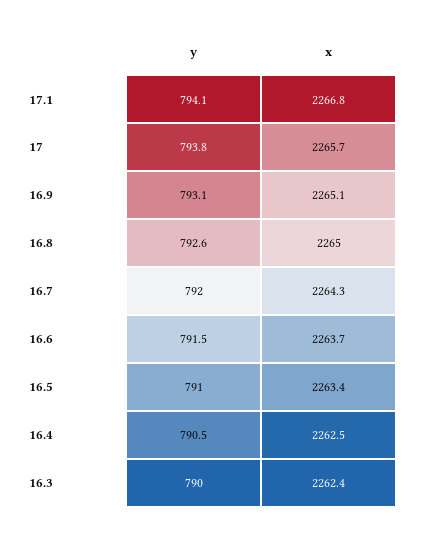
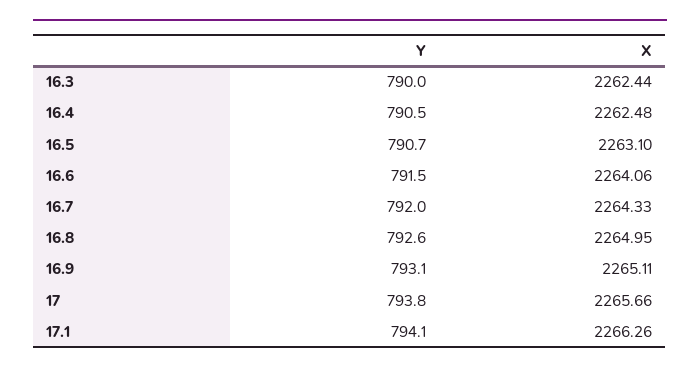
  {
    "y": {
      "17.1": 794.1,
      "17": 793.8,
      "16.9": 793.1,
      "16.8": 792.6,
      "16.7": 792,
      "16.6": 791.5,
-     "16.5": 791,
+     "16.5": 790.7,
      "16.4": 790.5,
      "16.3": 790
    },
    "x": {
-     "17.1": 2266.8,
+     "17.1": 2266.26,
      "17": 2265.66,
      "16.9": 2265.11,
      "16.8": 2264.95,
      "16.7": 2264.33,
-     "16.6": 2263.7,
+     "16.6": 2264.06,
-     "16.5": 2263.4,
+     "16.5": 2263.1,
      "16.4": 2262.48,
      "16.3": 2262.44
    }
  }

